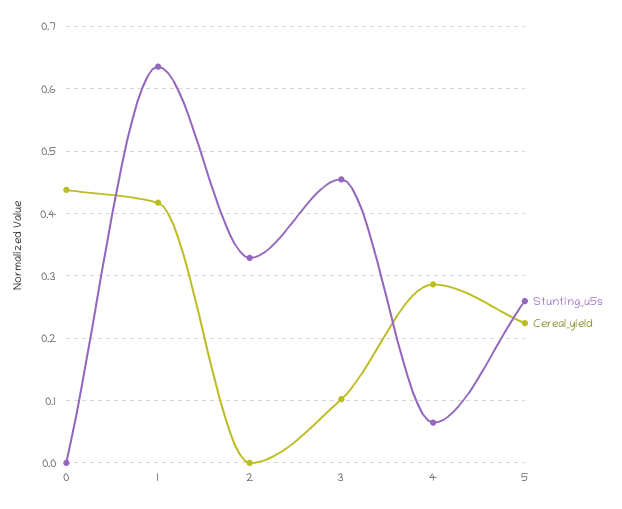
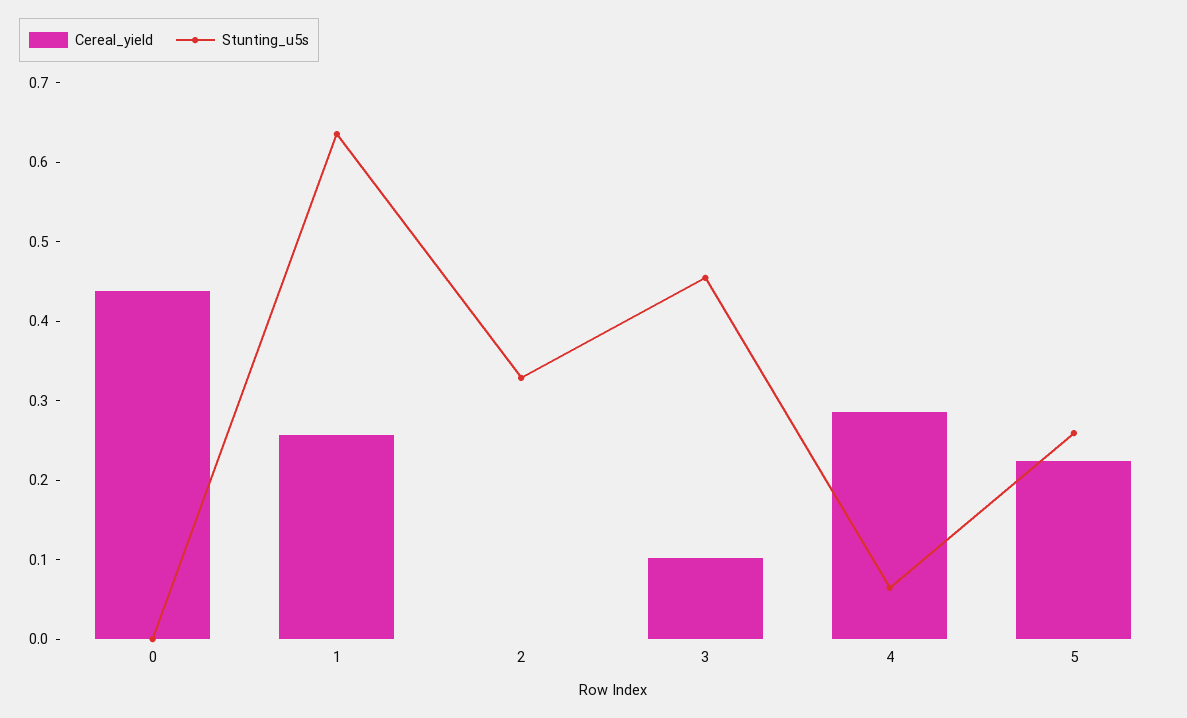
  {
    "Stunting_u5s": {
      "0": 0,
      "1": 0.64,
      "2": 0.33,
      "3": 0.45,
      "4": 0.06,
      "5": 0.26
    },
    "Cereal_yield": {
      "0": 0.44,
-     "1": 0.42,
+     "1": 0.26,
      "2": 0,
      "3": 0.1,
      "4": 0.29,
      "5": 0.22
    }
  }

